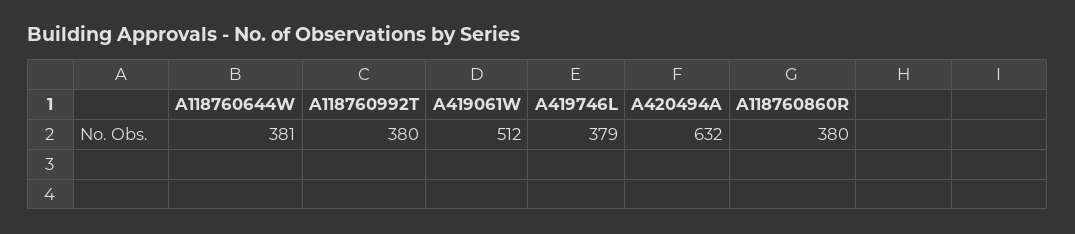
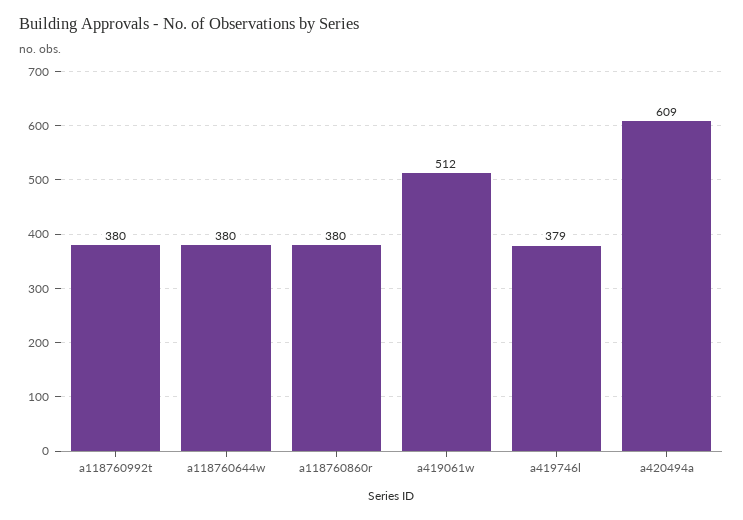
  {
-   "A118760644W": 381,
+   "A118760644W": 380,
    "A118760992T": 380,
    "A419061W": 512,
    "A419746L": 379,
-   "A420494A": 632,
+   "A420494A": 609,
    "A118760860R": 380
  }

